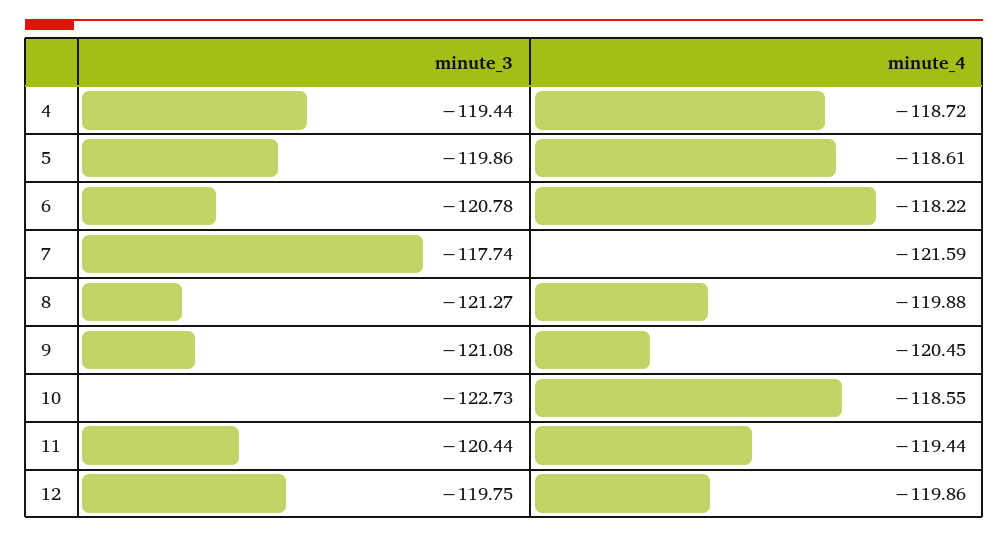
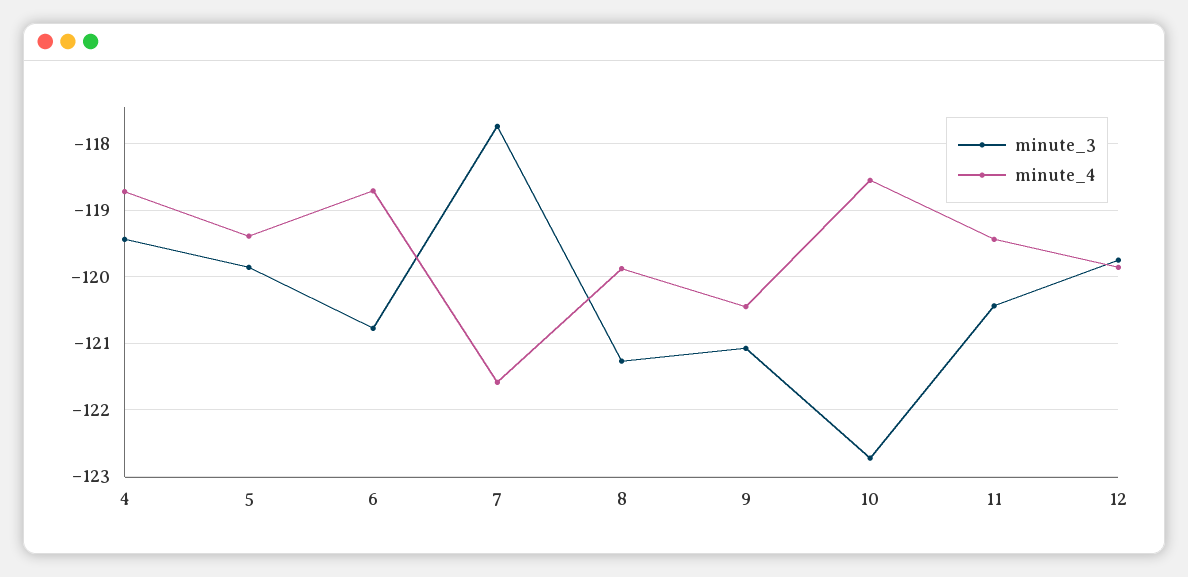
  {
    "minute_3": {
      "4": -119.44,
      "5": -119.86,
      "6": -120.78,
      "7": -117.74,
      "8": -121.27,
      "9": -121.08,
      "10": -122.73,
      "11": -120.44,
      "12": -119.75
    },
    "minute_4": {
      "4": -118.72,
-     "5": -118.61,
+     "5": -119.4,
-     "6": -118.22,
+     "6": -118.7,
      "7": -121.59,
      "8": -119.88,
      "9": -120.45,
      "10": -118.55,
      "11": -119.44,
      "12": -119.86
    }
  }

